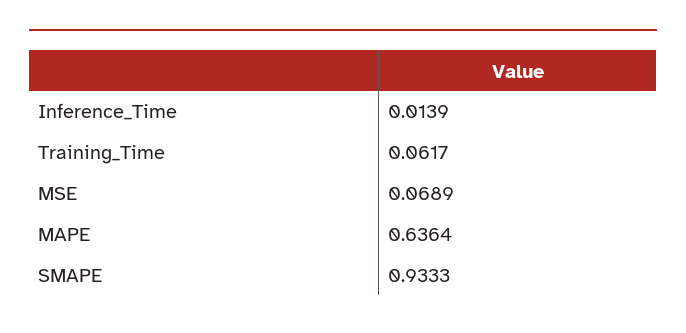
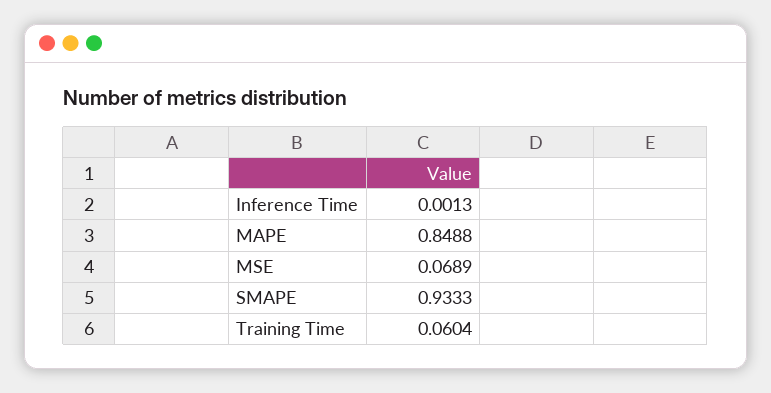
  {
-   "Inference_Time": 0.0139,
+   "Inference_Time": 0.0013,
-   "Training_Time": 0.0617,
+   "Training_Time": 0.0604,
    "MSE": 0.0689,
-   "MAPE": 0.6364,
+   "MAPE": 0.8488,
    "SMAPE": 0.9333
  }

